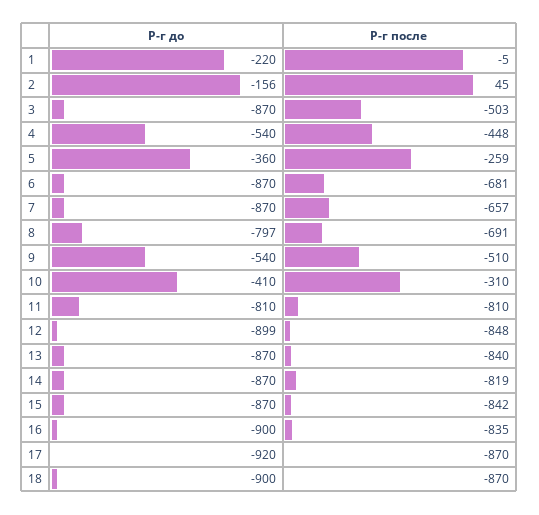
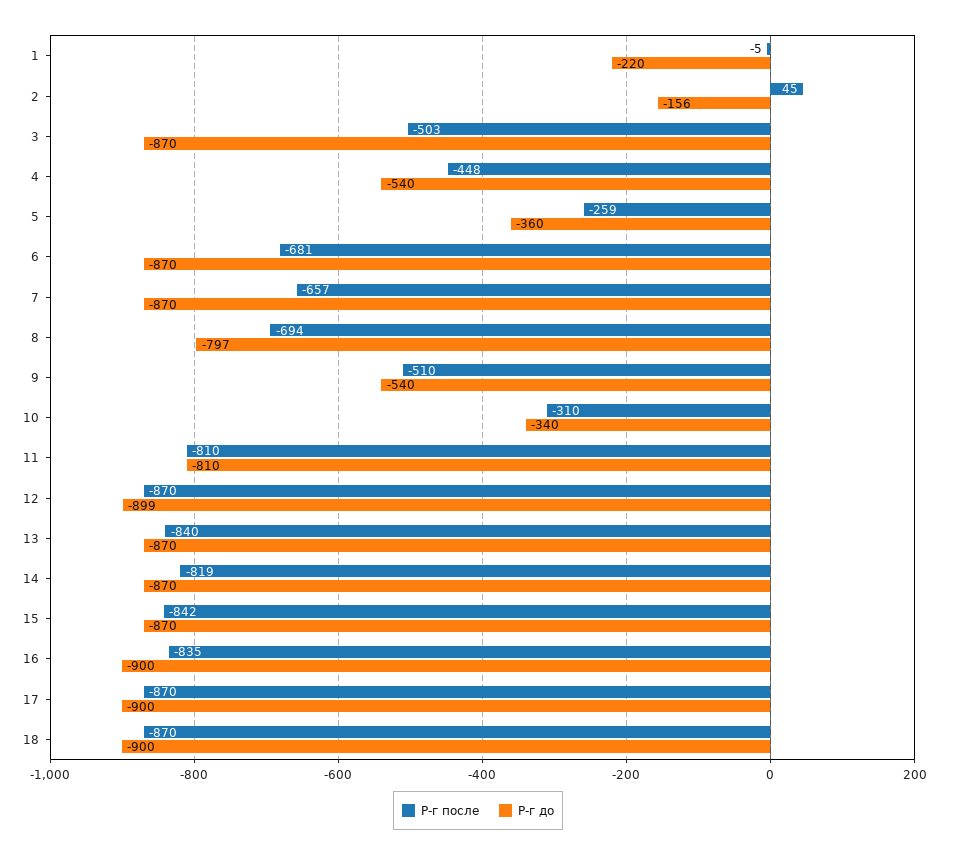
  {
    "Р-г до": {
      "1": -220,
      "2": -156,
      "3": -870,
      "4": -540,
      "5": -360,
      "6": -870,
      "7": -870,
      "8": -797,
      "9": -540,
-     "10": -410,
+     "10": -340,
      "11": -810,
      "12": -899,
      "13": -870,
      "14": -870,
      "15": -870,
      "16": -900,
-     "17": -920,
+     "17": -900,
      "18": -900
    },
    "Р-г после": {
      "1": -5,
      "2": 45,
      "3": -503,
      "4": -448,
      "5": -259,
      "6": -681,
      "7": -657,
-     "8": -691,
+     "8": -694,
      "9": -510,
      "10": -310,
      "11": -810,
-     "12": -848,
+     "12": -870,
      "13": -840,
      "14": -819,
      "15": -842,
      "16": -835,
      "17": -870,
      "18": -870
    }
  }

